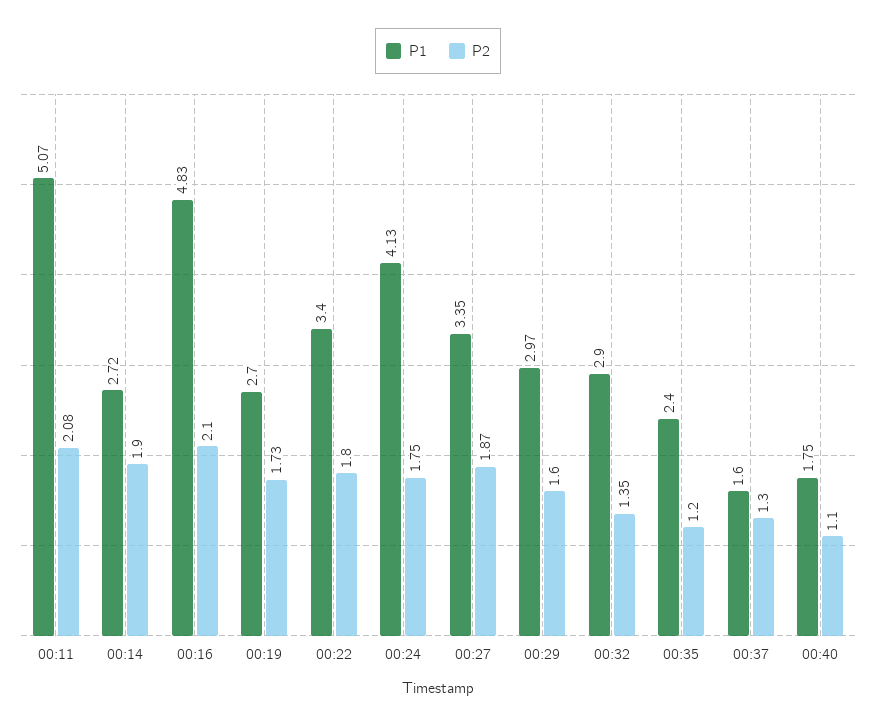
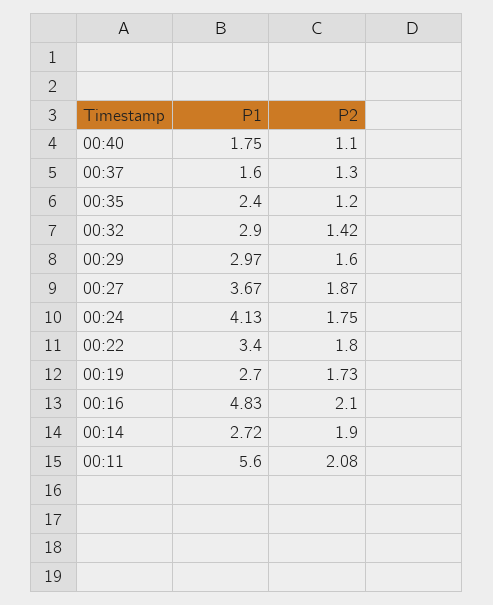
  {
    "P1": {
-     "00:11": 5.07,
+     "00:11": 5.6,
      "00:14": 2.72,
      "00:16": 4.83,
      "00:19": 2.7,
      "00:22": 3.4,
      "00:24": 4.13,
-     "00:27": 3.35,
+     "00:27": 3.67,
      "00:29": 2.97,
      "00:32": 2.9,
      "00:35": 2.4,
      "00:37": 1.6,
      "00:40": 1.75
    },
    "P2": {
      "00:11": 2.08,
      "00:14": 1.9,
      "00:16": 2.1,
      "00:19": 1.73,
      "00:22": 1.8,
      "00:24": 1.75,
      "00:27": 1.87,
      "00:29": 1.6,
-     "00:32": 1.35,
+     "00:32": 1.42,
      "00:35": 1.2,
      "00:37": 1.3,
      "00:40": 1.1
    }
  }

